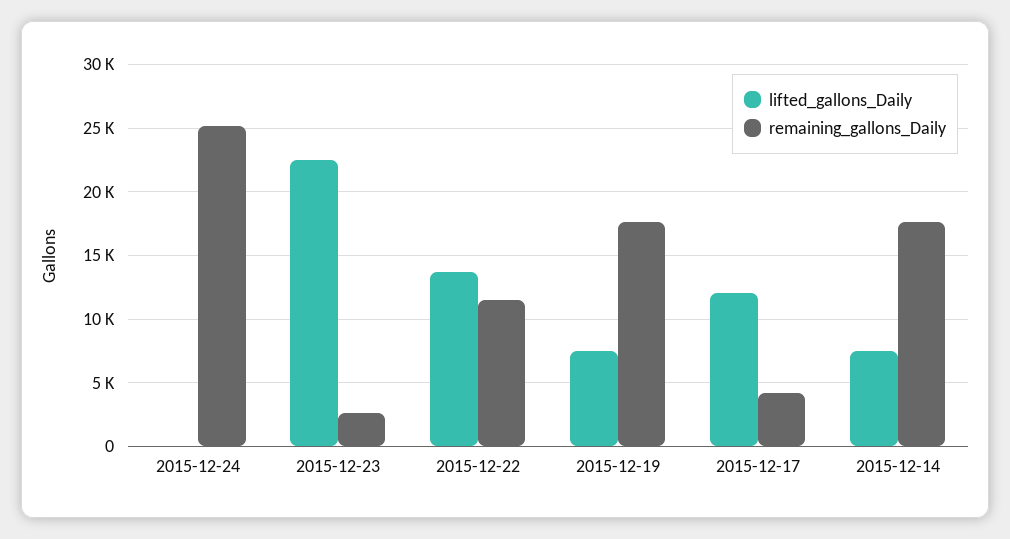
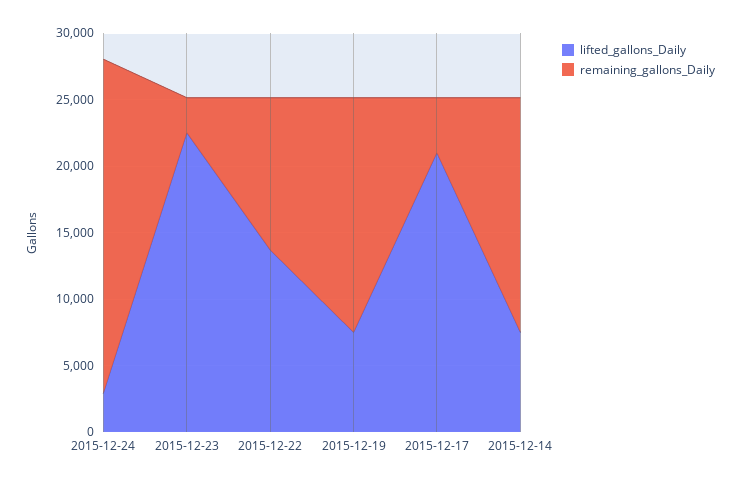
  {
    "lifted_gallons_Daily": {
-     "2015-12-24": 0,
+     "2015-12-24": 3000,
      "2015-12-23": 22500,
      "2015-12-22": 13500,
      "2015-12-19": 7500,
-     "2015-12-17": 12000,
+     "2015-12-17": 21000,
      "2015-12-14": 7500
    },
    "remaining_gallons_Daily": {
      "2015-12-24": 25000,
      "2015-12-23": 2500,
      "2015-12-22": 11500,
      "2015-12-19": 17500,
      "2015-12-17": 4000,
      "2015-12-14": 17500
    }
  }

